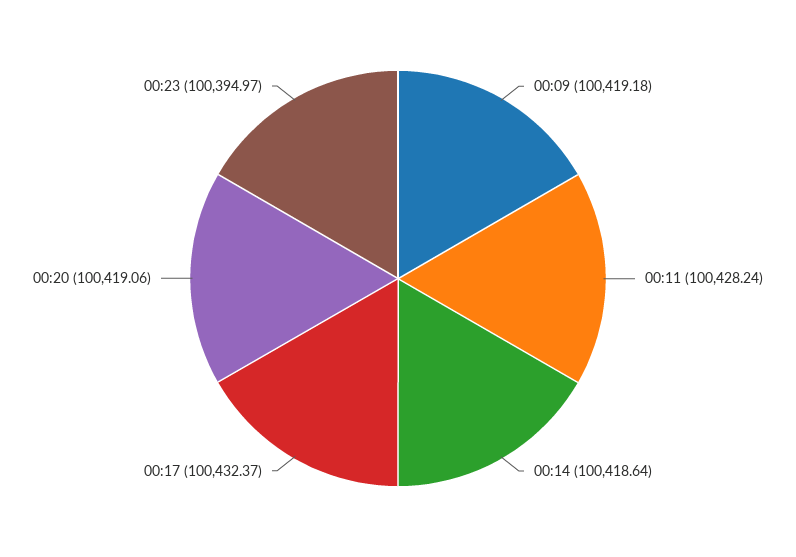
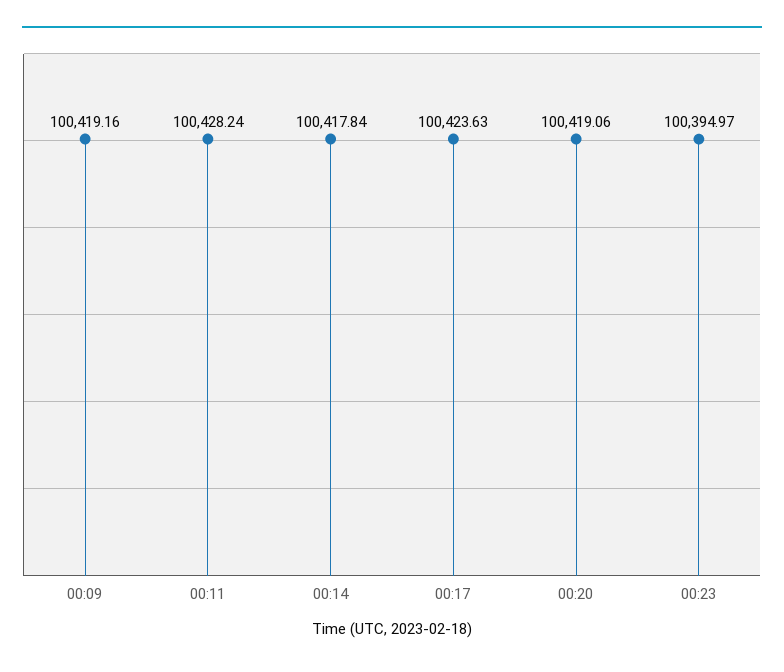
  {
-   "00:09": 100419.18,
+   "00:09": 100419.16,
    "00:11": 100428.24,
-   "00:14": 100418.64,
+   "00:14": 100417.84,
-   "00:17": 100432.37,
+   "00:17": 100423.63,
    "00:20": 100419.06,
    "00:23": 100394.97
  }

